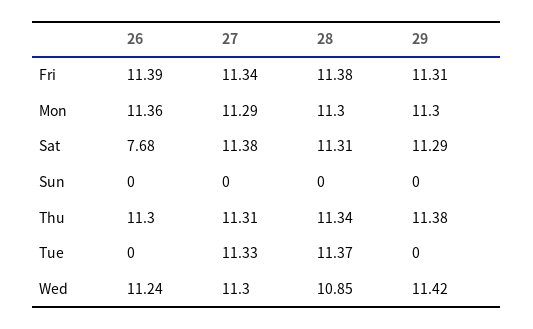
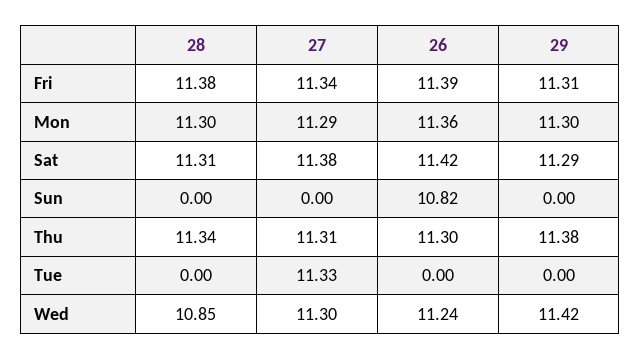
  {
    "26": {
      "Fri": 11.39,
      "Mon": 11.36,
-     "Sat": 7.68,
+     "Sat": 11.42,
-     "Sun": 0,
+     "Sun": 10.82,
      "Thu": 11.3,
      "Tue": 0,
      "Wed": 11.24
    },
    "27": {
      "Fri": 11.34,
      "Mon": 11.29,
      "Sat": 11.38,
      "Sun": 0,
      "Thu": 11.31,
      "Tue": 11.33,
      "Wed": 11.3
    },
    "28": {
      "Fri": 11.38,
      "Mon": 11.3,
      "Sat": 11.31,
      "Sun": 0,
      "Thu": 11.34,
-     "Tue": 11.37,
+     "Tue": 0,
      "Wed": 10.85
    },
    "29": {
      "Fri": 11.31,
      "Mon": 11.3,
      "Sat": 11.29,
      "Sun": 0,
      "Thu": 11.38,
      "Tue": 0,
      "Wed": 11.42
    }
  }

